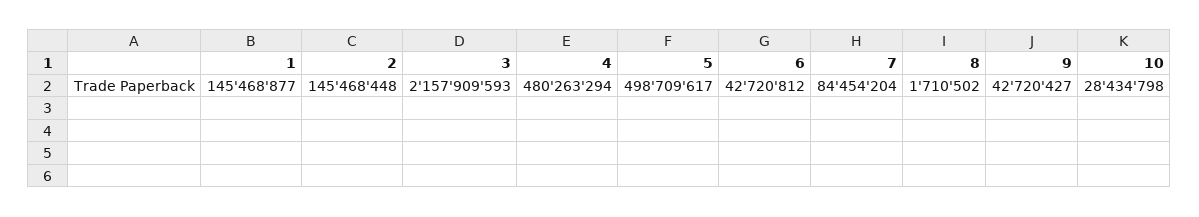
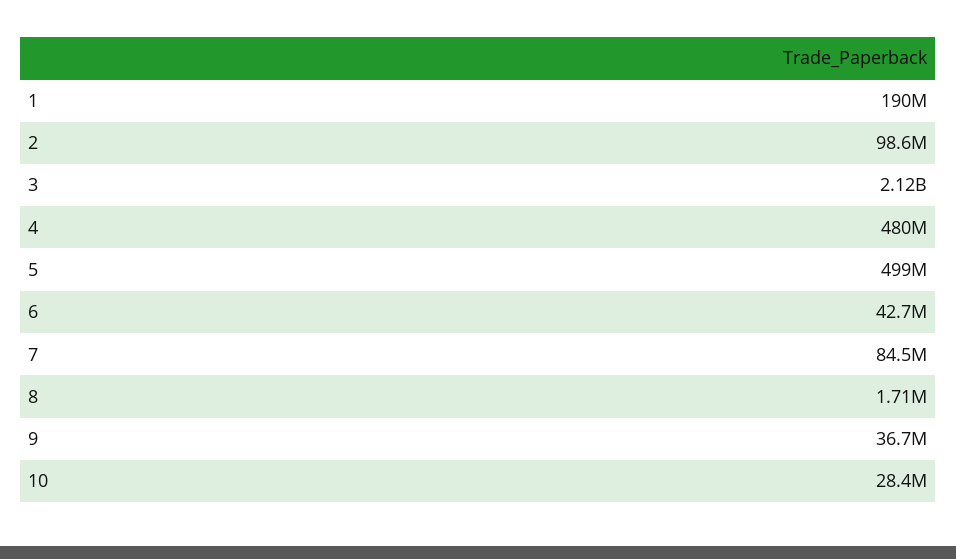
  {
-   "1": 145468877,
+   "1": 190000000,
-   "2": 145468448,
+   "2": 98600000,
-   "3": 2157909593,
+   "3": 2120000000,
    "4": 480263294,
    "5": 498709617,
    "6": 42720812,
    "7": 84454204,
    "8": 1710502,
-   "9": 42720427,
+   "9": 36700000,
    "10": 28434798
  }

